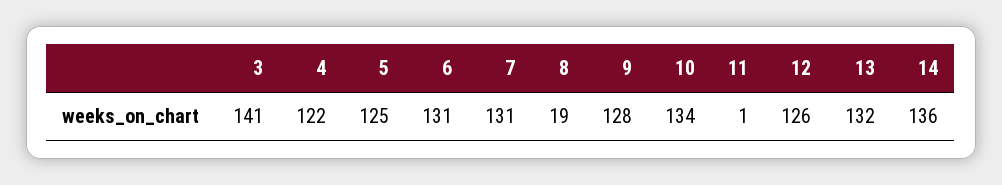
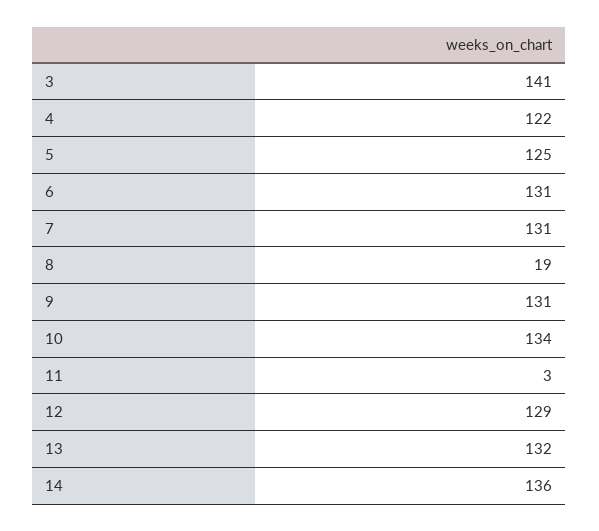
  {
    "3": 141,
    "4": 122,
    "5": 125,
    "6": 131,
    "7": 131,
    "8": 19,
-   "9": 128,
+   "9": 131,
    "10": 134,
-   "11": 1,
+   "11": 3,
-   "12": 126,
+   "12": 129,
    "13": 132,
    "14": 136
  }

